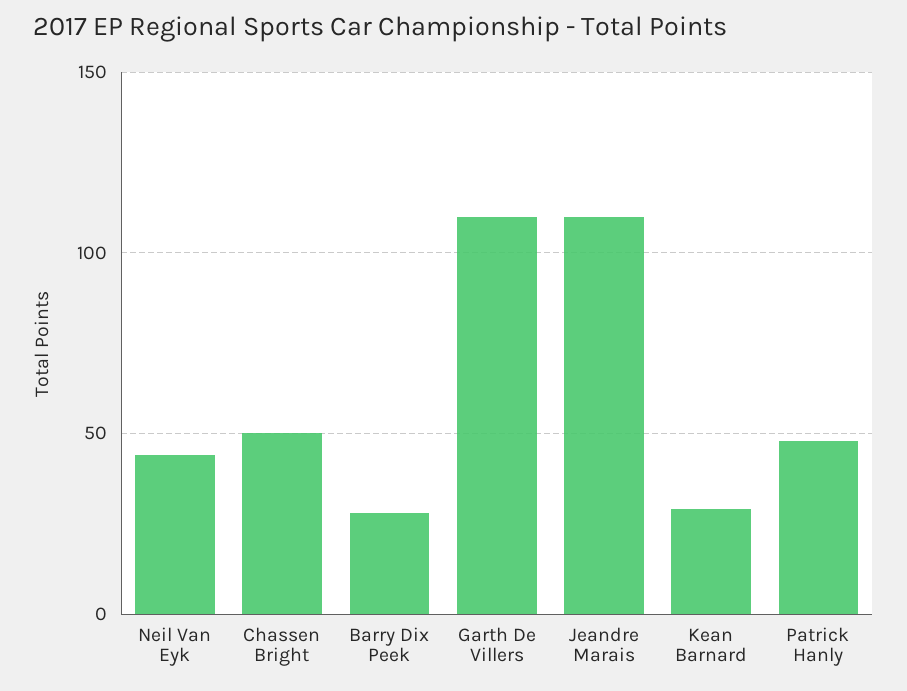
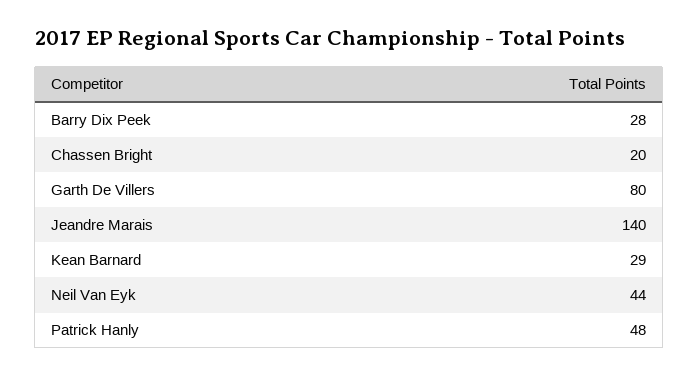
  {
    "Neil Van Eyk": 44,
-   "Chassen Bright": 50,
+   "Chassen Bright": 20,
    "Barry Dix Peek": 28,
-   "Garth De Villers": 110,
+   "Garth De Villers": 80,
-   "Jeandre Marais": 110,
+   "Jeandre Marais": 140,
    "Kean Barnard": 29,
    "Patrick Hanly": 48
  }

